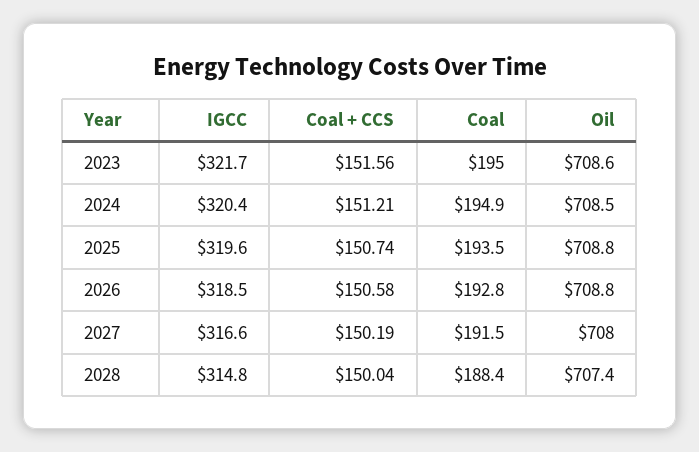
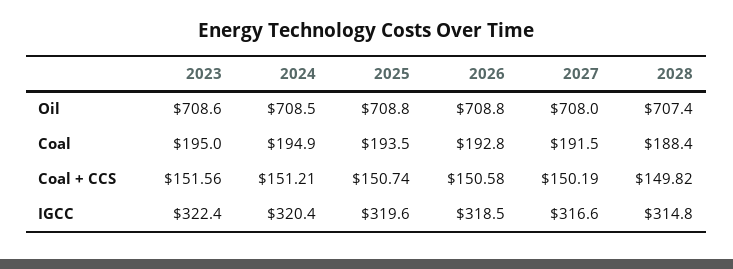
  {
    "IGCC": {
-     "2023": 321.7,
+     "2023": 322.4,
      "2024": 320.4,
      "2025": 319.6,
      "2026": 318.5,
      "2027": 316.6,
      "2028": 314.8
    },
    "Coal + CCS": {
      "2023": 151.56,
      "2024": 151.21,
      "2025": 150.74,
      "2026": 150.58,
      "2027": 150.19,
-     "2028": 150.04
+     "2028": 149.82
    },
    "Coal": {
      "2023": 195,
      "2024": 194.9,
      "2025": 193.5,
      "2026": 192.8,
      "2027": 191.5,
      "2028": 188.4
    },
    "Oil": {
      "2023": 708.6,
      "2024": 708.5,
      "2025": 708.8,
      "2026": 708.8,
      "2027": 708,
      "2028": 707.4
    }
  }

